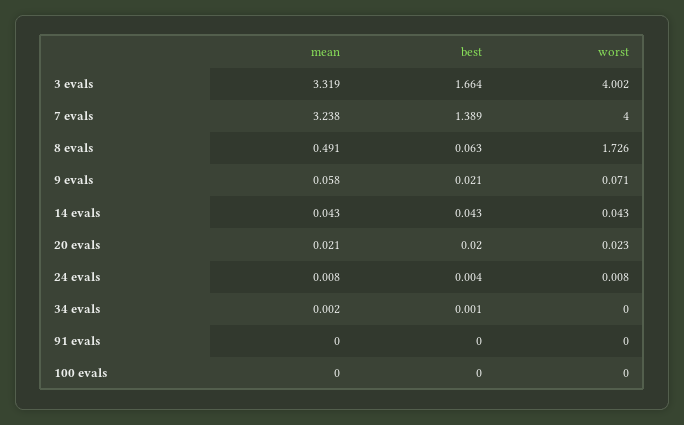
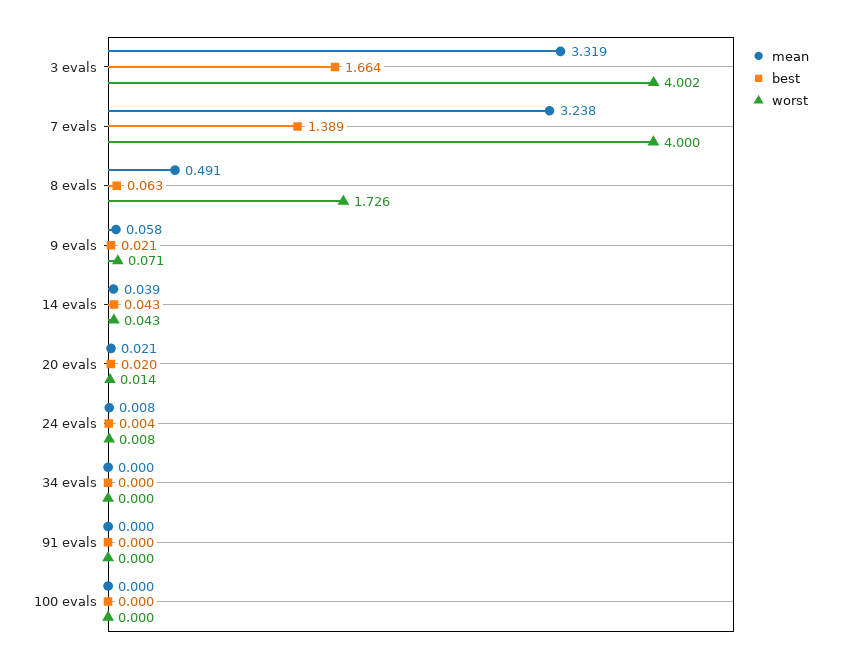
  {
    "mean": {
      "3 evals": 3.319,
      "7 evals": 3.238,
      "8 evals": 0.491,
      "9 evals": 0.058,
-     "14 evals": 0.043,
+     "14 evals": 0.039,
      "20 evals": 0.021,
      "24 evals": 0.008,
-     "34 evals": 0.002,
+     "34 evals": 0,
      "91 evals": 0,
      "100 evals": 0
    },
    "best": {
      "3 evals": 1.664,
      "7 evals": 1.389,
      "8 evals": 0.063,
      "9 evals": 0.021,
      "14 evals": 0.043,
      "20 evals": 0.02,
      "24 evals": 0.004,
-     "34 evals": 0.001,
+     "34 evals": 0,
      "91 evals": 0,
      "100 evals": 0
    },
    "worst": {
      "3 evals": 4.002,
      "7 evals": 4,
      "8 evals": 1.726,
      "9 evals": 0.071,
      "14 evals": 0.043,
-     "20 evals": 0.023,
+     "20 evals": 0.014,
      "24 evals": 0.008,
      "34 evals": 0,
      "91 evals": 0,
      "100 evals": 0
    }
  }

